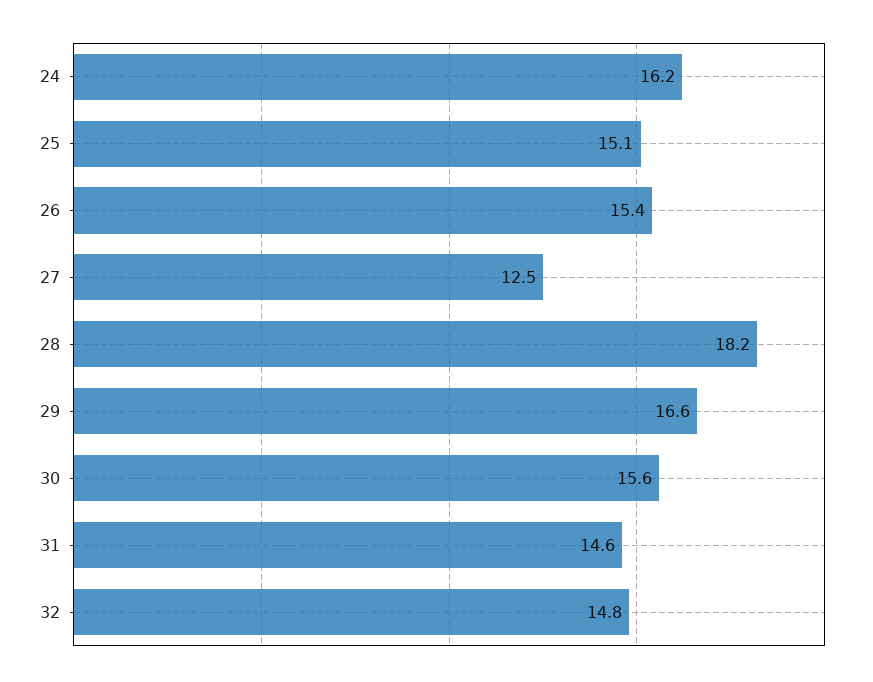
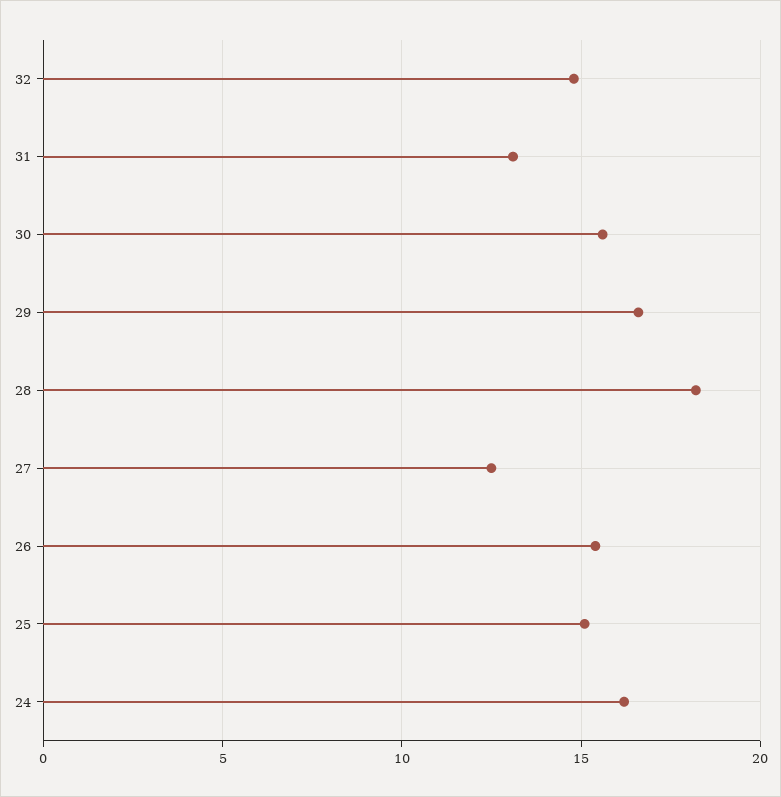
  {
    "24": 16.2,
    "25": 15.1,
    "26": 15.4,
    "27": 12.5,
    "28": 18.2,
    "29": 16.6,
    "30": 15.6,
-   "31": 14.6,
+   "31": 13,
    "32": 14.8
  }

